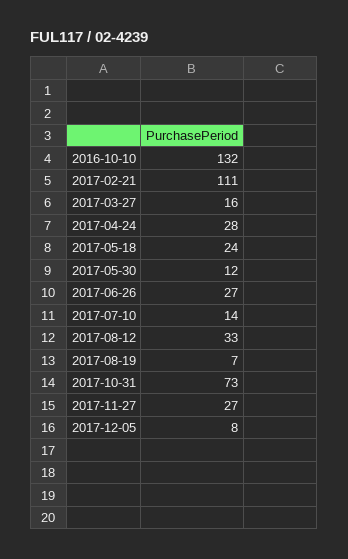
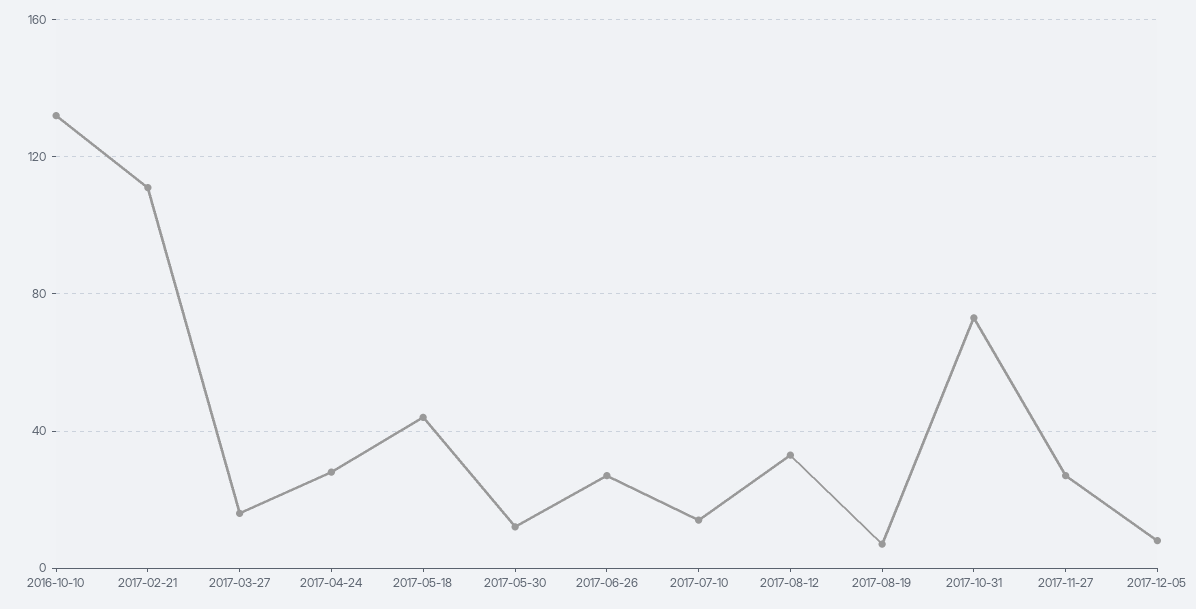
  {
    "2016-10-10": 132,
    "2017-02-21": 111,
    "2017-03-27": 16,
    "2017-04-24": 28,
-   "2017-05-18": 24,
+   "2017-05-18": 45,
    "2017-05-30": 12,
    "2017-06-26": 27,
    "2017-07-10": 14,
    "2017-08-12": 33,
    "2017-08-19": 7,
    "2017-10-31": 73,
    "2017-11-27": 27,
    "2017-12-05": 8
  }

